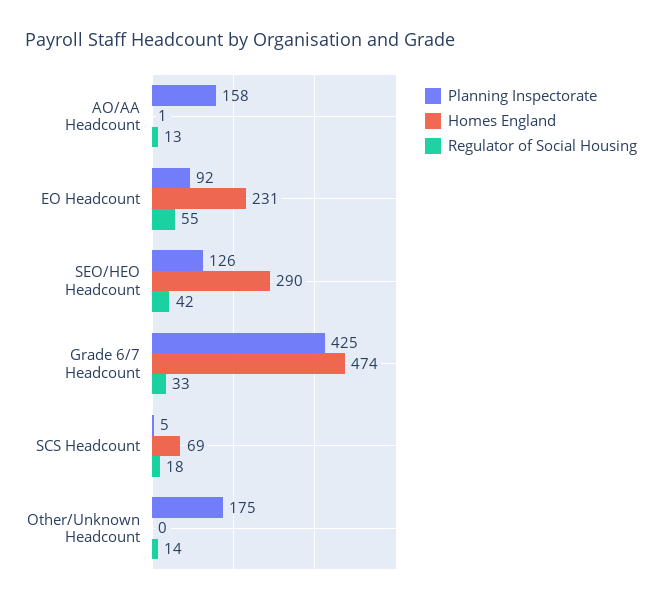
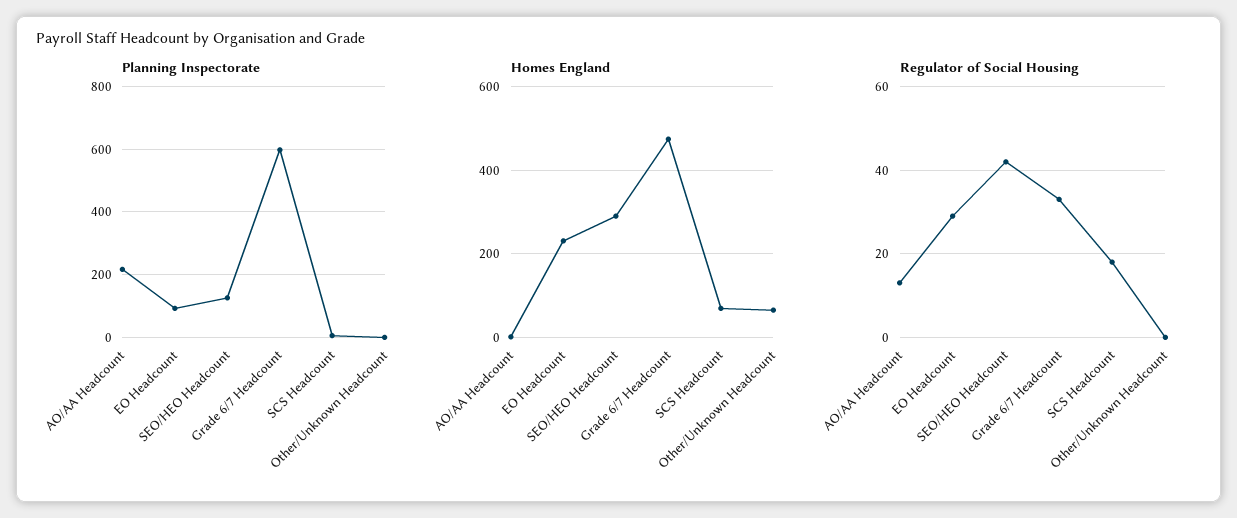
  {
    "Planning Inspectorate": {
-     "AO/AA Headcount": 158,
+     "AO/AA Headcount": 220,
      "EO Headcount": 92,
      "SEO/HEO Headcount": 126,
-     "Grade 6/7 Headcount": 425,
+     "Grade 6/7 Headcount": 600,
      "SCS Headcount": 5,
-     "Other/Unknown Headcount": 175
+     "Other/Unknown Headcount": 0
    },
    "Homes England": {
      "AO/AA Headcount": 1,
      "EO Headcount": 231,
      "SEO/HEO Headcount": 290,
      "Grade 6/7 Headcount": 474,
      "SCS Headcount": 69,
-     "Other/Unknown Headcount": 0
+     "Other/Unknown Headcount": 60
    },
    "Regulator of Social Housing": {
      "AO/AA Headcount": 13,
-     "EO Headcount": 55,
+     "EO Headcount": 30,
      "SEO/HEO Headcount": 42,
      "Grade 6/7 Headcount": 33,
      "SCS Headcount": 18,
-     "Other/Unknown Headcount": 14
+     "Other/Unknown Headcount": 0
    }
  }

